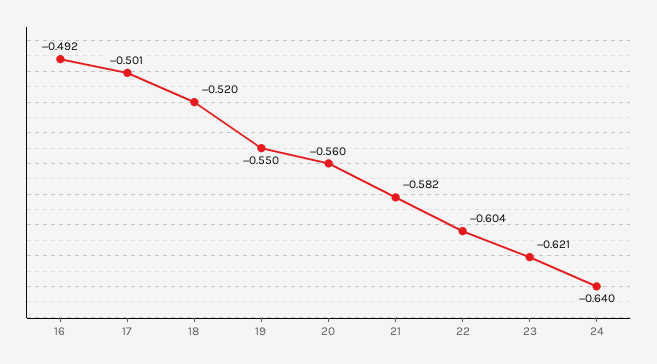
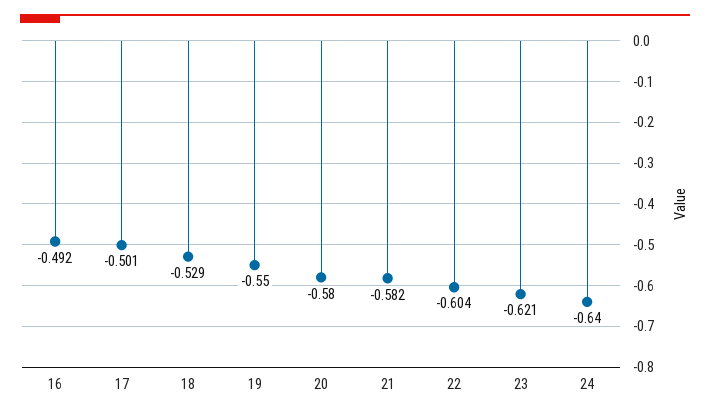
  {
    "16": -0.492,
    "17": -0.501,
-   "18": -0.52,
+   "18": -0.529,
    "19": -0.55,
-   "20": -0.56,
+   "20": -0.58,
    "21": -0.582,
    "22": -0.604,
    "23": -0.621,
    "24": -0.64
  }

